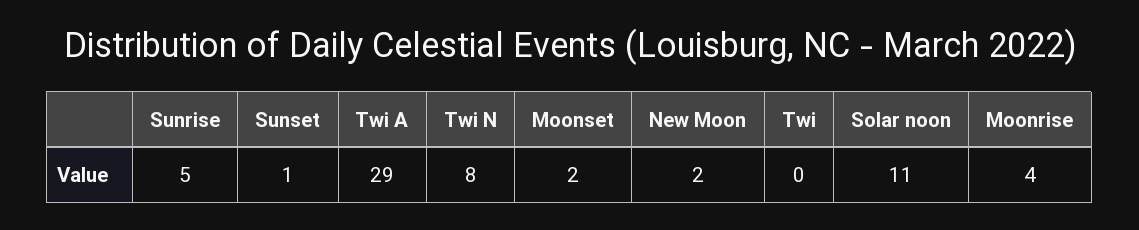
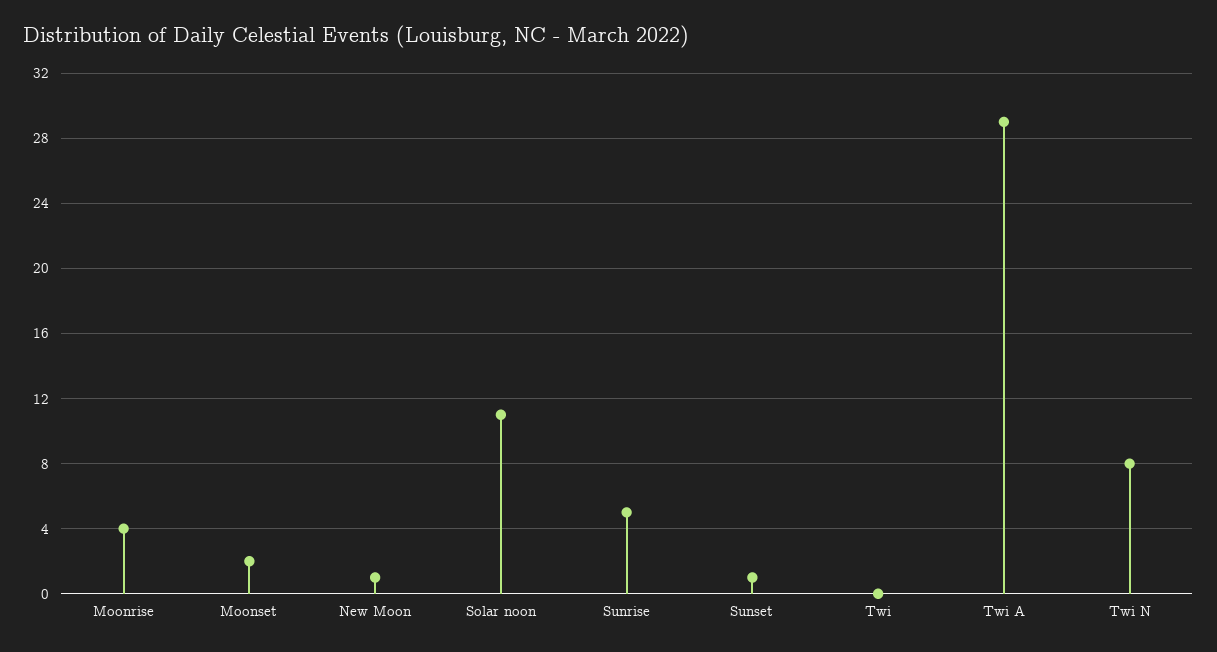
  {
    "Sunrise": 5,
    "Sunset": 1,
    "Twi A": 29,
    "Twi N": 8,
    "Moonset": 2,
-   "New Moon": 2,
+   "New Moon": 1,
    "Twi": 0,
    "Solar noon": 11,
    "Moonrise": 4
  }

